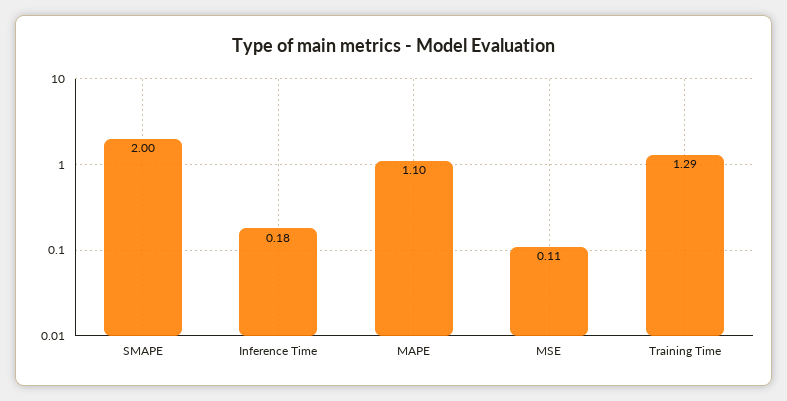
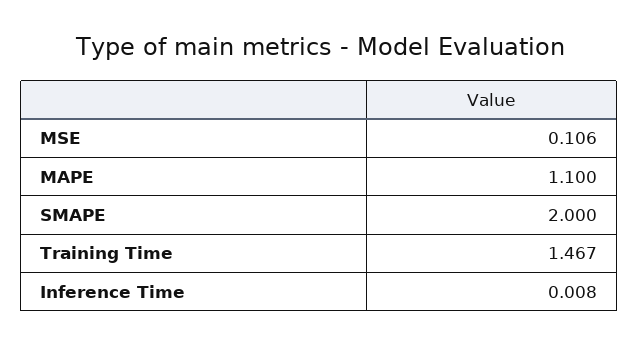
  {
    "SMAPE": 2,
-   "Inference Time": 0.18,
+   "Inference Time": 0.008,
    "MAPE": 1.1,
    "MSE": 0.106,
-   "Training Time": 1.29
+   "Training Time": 1.467
  }

